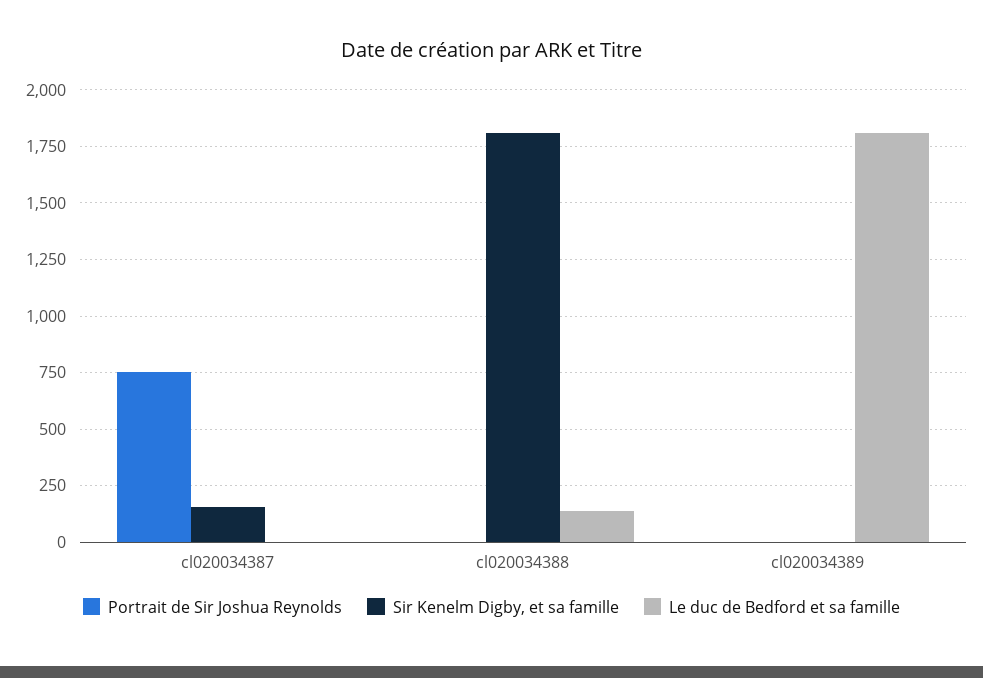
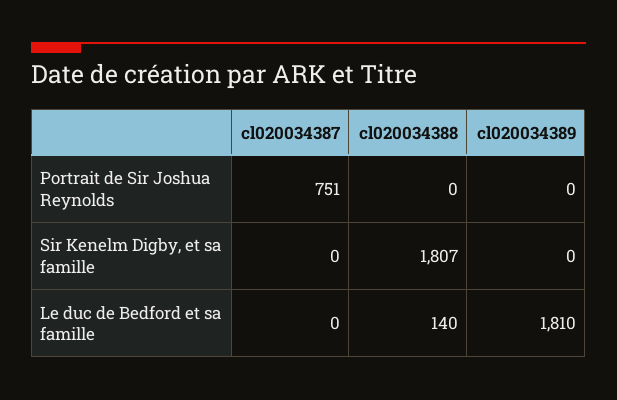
  {
    "Portrait de Sir Joshua Reynolds": {
      "cl020034387": 751,
      "cl020034388": 0,
      "cl020034389": 0
    },
    "Sir Kenelm Digby, et sa famille": {
-     "cl020034387": 150,
+     "cl020034387": 0,
      "cl020034388": 1807,
      "cl020034389": 0
    },
    "Le duc de Bedford et sa famille": {
      "cl020034387": 0,
      "cl020034388": 140,
      "cl020034389": 1810
    }
  }

